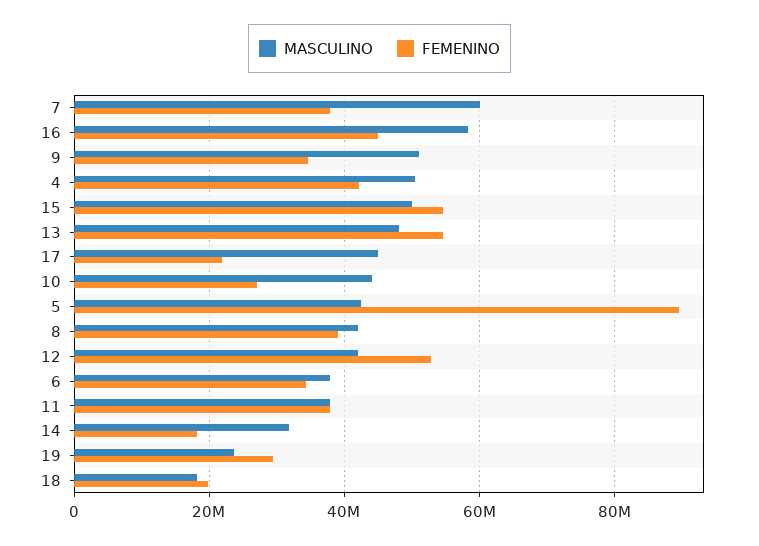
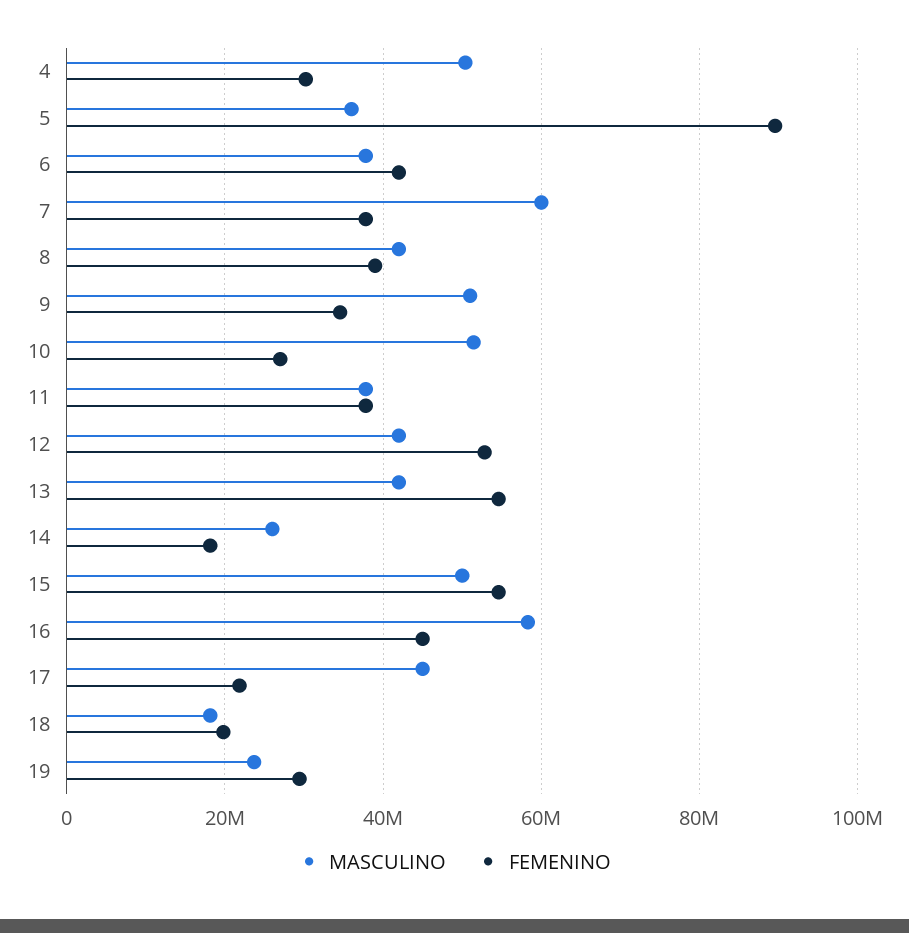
  {
    "MASCULINO": {
      "7": 60000000,
      "16": 58000000,
      "9": 52000000,
      "4": 50000000,
      "15": 50000000,
-     "13": 48000000,
+     "13": 42000000,
      "17": 46000000,
-     "10": 44000000,
+     "10": 52000000,
-     "5": 42000000,
+     "5": 36000000,
      "8": 42000000,
      "12": 42000000,
      "6": 38000000,
      "11": 38000000,
-     "14": 32000000,
+     "14": 26000000,
      "19": 24000000,
      "18": 18000000
    },
    "FEMENINO": {
      "7": 38000000,
      "16": 46000000,
      "9": 34000000,
-     "4": 42000000,
+     "4": 30000000,
      "15": 54000000,
      "13": 54000000,
      "17": 22000000,
      "10": 28000000,
      "5": 90000000,
      "8": 40000000,
      "12": 52000000,
-     "6": 34000000,
+     "6": 42000000,
      "11": 38000000,
      "14": 18000000,
      "19": 30000000,
      "18": 20000000
    }
  }

